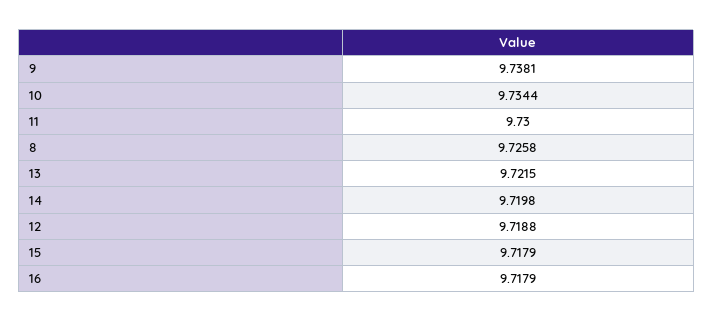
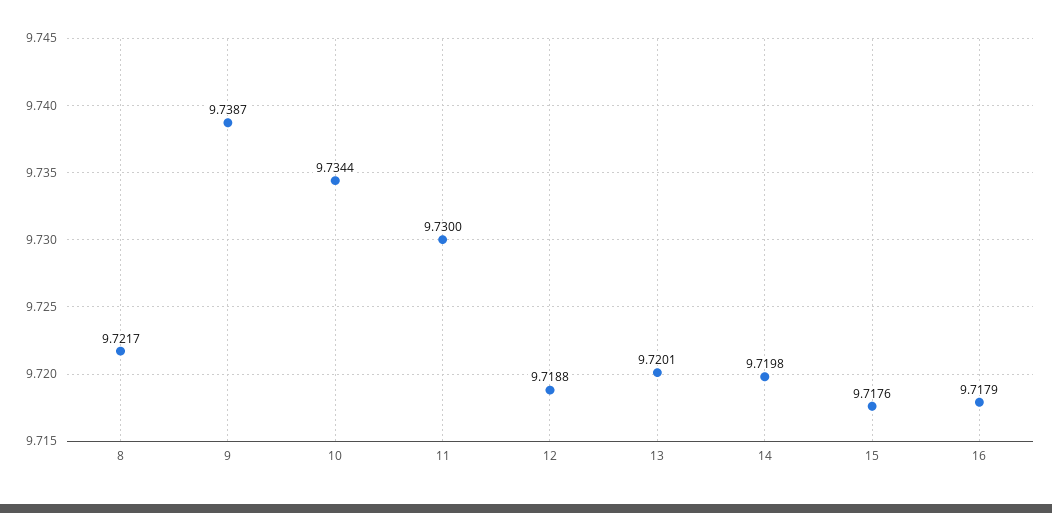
  {
-   "9": 9.7381,
+   "9": 9.7387,
    "10": 9.7344,
    "11": 9.73,
-   "8": 9.7258,
+   "8": 9.7217,
-   "13": 9.7215,
+   "13": 9.7201,
    "14": 9.7198,
    "12": 9.7188,
-   "15": 9.7179,
+   "15": 9.7176,
    "16": 9.7179
  }

